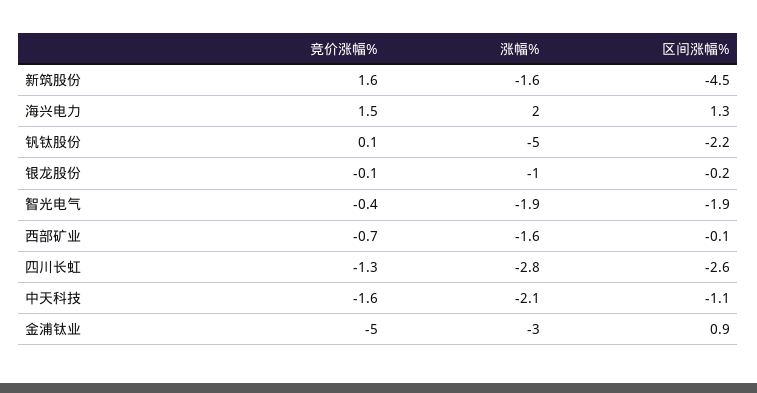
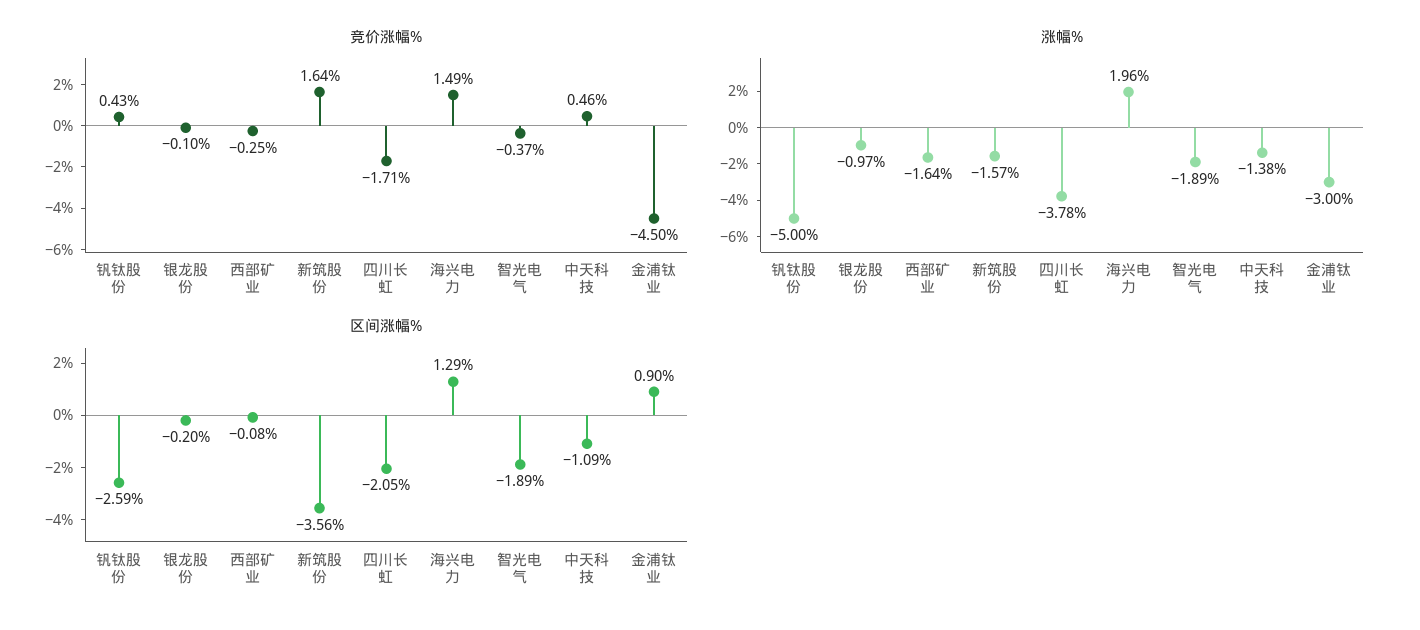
  {
    "竞价涨幅%": {
      "新筑股份": 1.64,
      "海兴电力": 1.49,
-     "钒钛股份": 0.1,
+     "钒钛股份": 0.43,
      "银龙股份": -0.1,
      "智光电气": -0.37,
-     "西部矿业": -0.7,
+     "西部矿业": -0.25,
-     "四川长虹": -1.3,
+     "四川长虹": -1.71,
-     "中天科技": -1.6,
+     "中天科技": 0.46,
-     "金浦钛业": -5
+     "金浦钛业": -4.5
    },
    "涨幅%": {
      "新筑股份": -1.57,
      "海兴电力": 1.96,
      "钒钛股份": -5,
      "银龙股份": -0.97,
      "智光电气": -1.89,
      "西部矿业": -1.64,
-     "四川长虹": -2.8,
+     "四川长虹": -3.78,
-     "中天科技": -2.1,
+     "中天科技": -1.38,
      "金浦钛业": -3
    },
    "区间涨幅%": {
-     "新筑股份": -4.5,
+     "新筑股份": -3.56,
      "海兴电力": 1.29,
-     "钒钛股份": -2.2,
+     "钒钛股份": -2.59,
      "银龙股份": -0.2,
      "智光电气": -1.89,
      "西部矿业": -0.08,
-     "四川长虹": -2.6,
+     "四川长虹": -2.05,
      "中天科技": -1.09,
      "金浦钛业": 0.9
    }
  }

